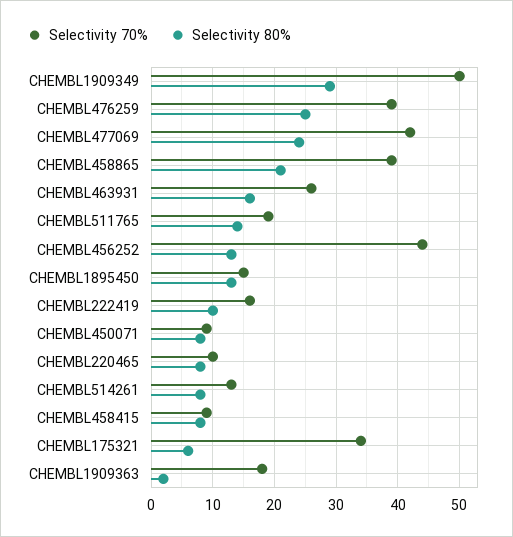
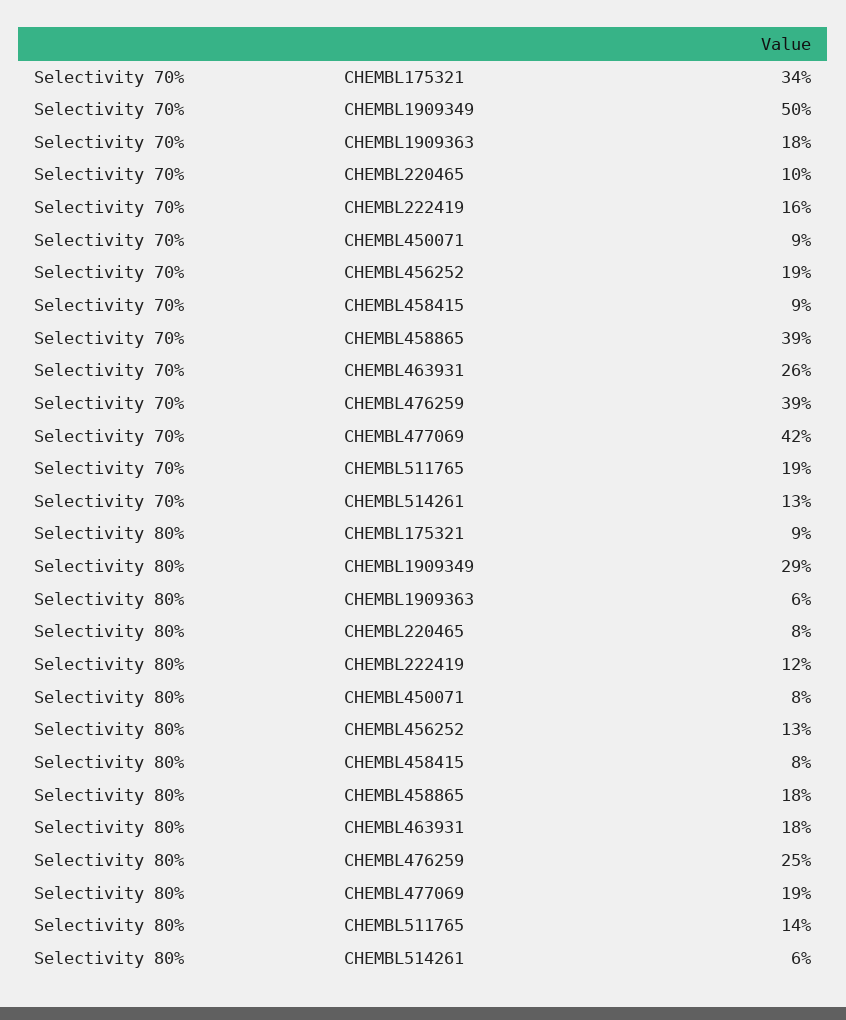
  {
    "Selectivity 70%": {
      "CHEMBL1909349": 50,
      "CHEMBL476259": 39,
      "CHEMBL477069": 42,
      "CHEMBL458865": 39,
      "CHEMBL463931": 26,
      "CHEMBL511765": 19,
-     "CHEMBL456252": 44,
+     "CHEMBL456252": 19,
-     "CHEMBL1895450": 15,
      "CHEMBL222419": 16,
      "CHEMBL450071": 9,
      "CHEMBL220465": 10,
      "CHEMBL514261": 13,
      "CHEMBL458415": 9,
      "CHEMBL175321": 34,
      "CHEMBL1909363": 18
    },
    "Selectivity 80%": {
      "CHEMBL1909349": 29,
      "CHEMBL476259": 25,
-     "CHEMBL477069": 24,
+     "CHEMBL477069": 19,
-     "CHEMBL458865": 21,
+     "CHEMBL458865": 18,
-     "CHEMBL463931": 16,
+     "CHEMBL463931": 18,
      "CHEMBL511765": 14,
      "CHEMBL456252": 13,
-     "CHEMBL1895450": 13,
-     "CHEMBL222419": 10,
+     "CHEMBL222419": 12,
      "CHEMBL450071": 8,
      "CHEMBL220465": 8,
-     "CHEMBL514261": 8,
+     "CHEMBL514261": 6,
      "CHEMBL458415": 8,
-     "CHEMBL175321": 6,
+     "CHEMBL175321": 9,
-     "CHEMBL1909363": 2
+     "CHEMBL1909363": 6
    }
  }

